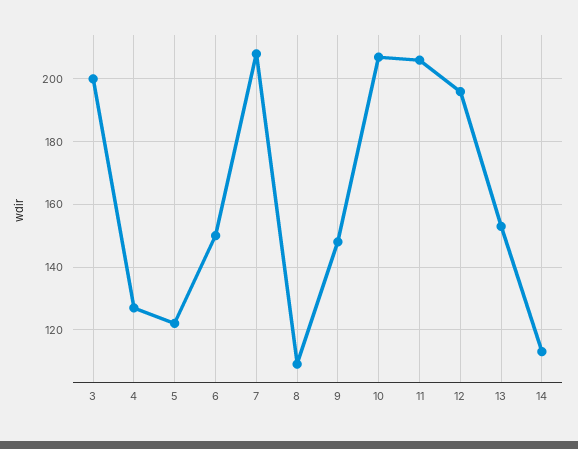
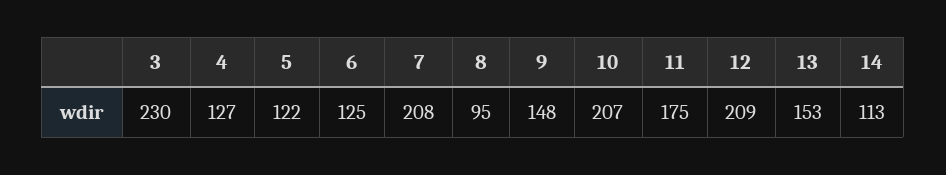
  {
-   "3": 200,
+   "3": 230,
    "4": 127,
    "5": 122,
-   "6": 150,
+   "6": 125,
    "7": 208,
-   "8": 110,
+   "8": 95,
    "9": 148,
    "10": 207,
-   "11": 205,
+   "11": 175,
-   "12": 195,
+   "12": 209,
    "13": 153,
    "14": 113
  }

